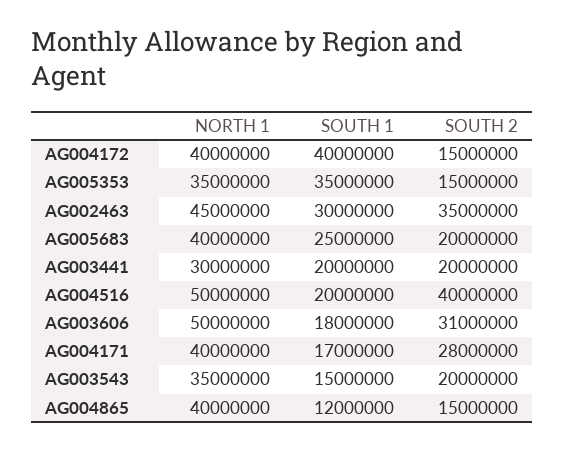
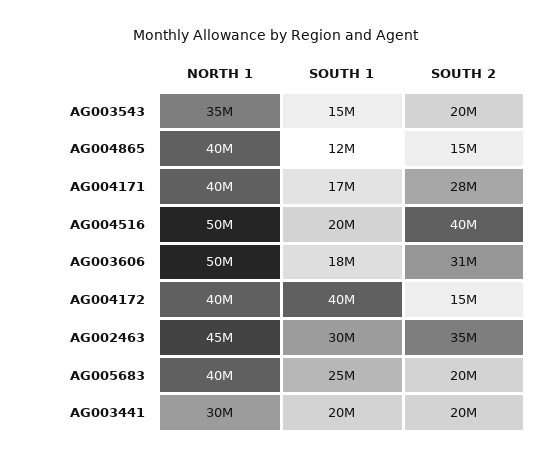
  {
    "NORTH 1": {
      "AG004172": 40000000,
-     "AG005353": 35000000,
      "AG002463": 45000000,
      "AG005683": 40000000,
      "AG003441": 30000000,
      "AG004516": 50000000,
      "AG003606": 50000000,
      "AG004171": 40000000,
      "AG003543": 35000000,
      "AG004865": 40000000
    },
    "SOUTH 1": {
      "AG004172": 40000000,
-     "AG005353": 35000000,
      "AG002463": 30000000,
      "AG005683": 25000000,
      "AG003441": 20000000,
      "AG004516": 20000000,
      "AG003606": 18000000,
      "AG004171": 17000000,
      "AG003543": 15000000,
      "AG004865": 12000000
    },
    "SOUTH 2": {
      "AG004172": 15000000,
-     "AG005353": 15000000,
      "AG002463": 35000000,
      "AG005683": 20000000,
      "AG003441": 20000000,
      "AG004516": 40000000,
      "AG003606": 31000000,
      "AG004171": 28000000,
      "AG003543": 20000000,
      "AG004865": 15000000
    }
  }

